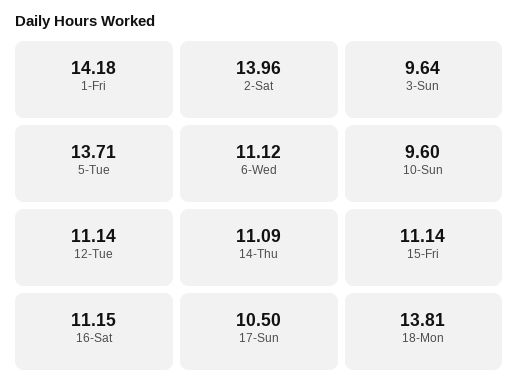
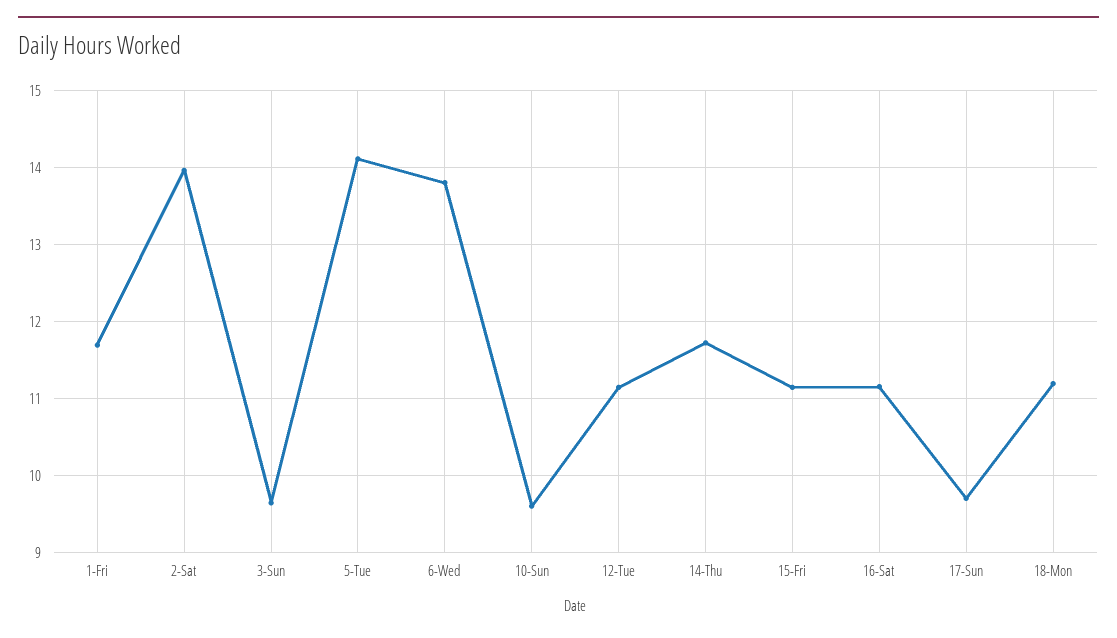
  {
-   "1-Fri": 14.18,
+   "1-Fri": 11.7,
    "2-Sat": 13.96,
    "3-Sun": 9.64,
-   "5-Tue": 13.71,
+   "5-Tue": 14.1,
-   "6-Wed": 11.12,
+   "6-Wed": 13.8,
    "10-Sun": 9.6,
    "12-Tue": 11.14,
-   "14-Thu": 11.09,
+   "14-Thu": 11.7,
    "15-Fri": 11.14,
    "16-Sat": 11.15,
-   "17-Sun": 10.5,
+   "17-Sun": 9.7,
-   "18-Mon": 13.81
+   "18-Mon": 11.2
  }

